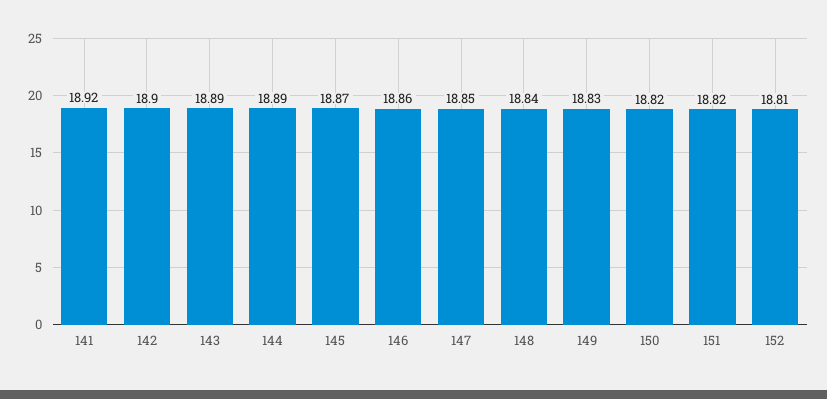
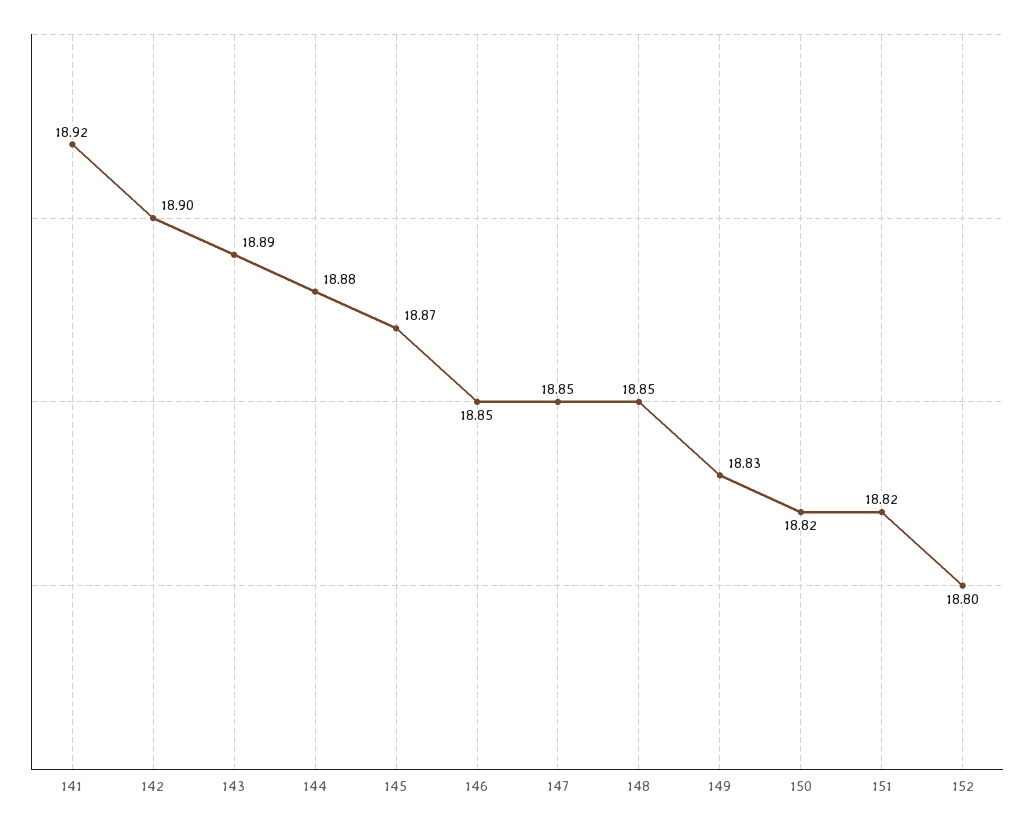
  {
    "141": 18.92,
    "142": 18.9,
    "143": 18.89,
-   "144": 18.89,
+   "144": 18.88,
    "145": 18.87,
-   "146": 18.86,
+   "146": 18.85,
    "147": 18.85,
-   "148": 18.84,
+   "148": 18.85,
    "149": 18.83,
    "150": 18.82,
    "151": 18.82,
-   "152": 18.81
+   "152": 18.8
  }

